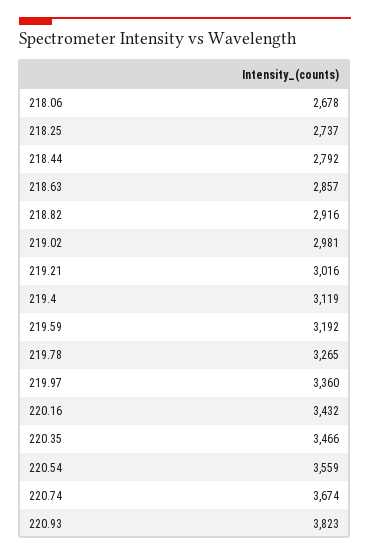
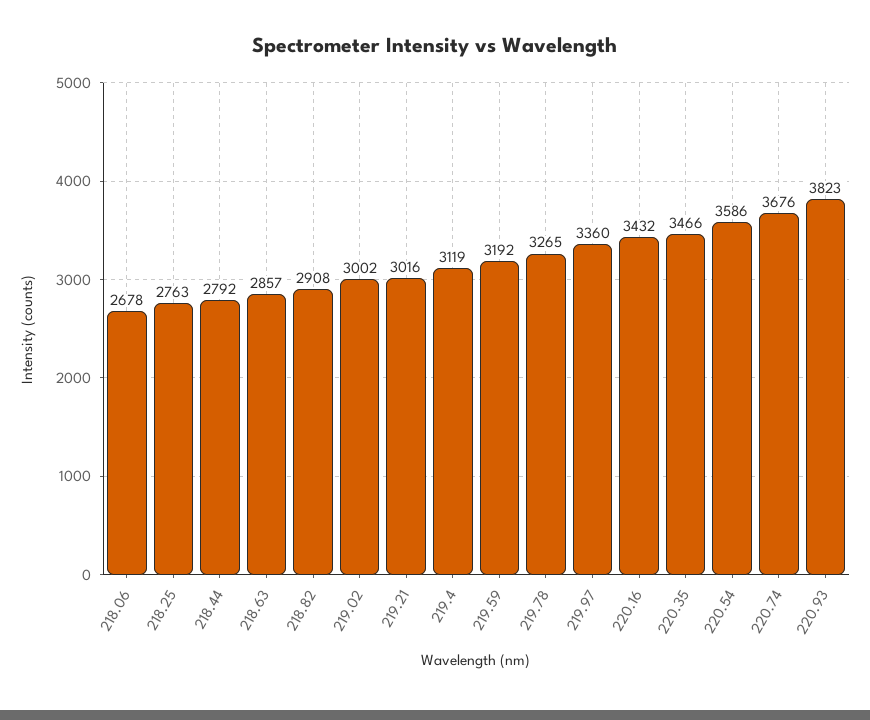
  {
    "218.06": 2678,
-   "218.25": 2737,
+   "218.25": 2763,
    "218.44": 2792,
    "218.63": 2857,
-   "218.82": 2916,
+   "218.82": 2908,
-   "219.02": 2981,
+   "219.02": 3002,
    "219.21": 3016,
    "219.4": 3119,
    "219.59": 3192,
    "219.78": 3265,
    "219.97": 3360,
    "220.16": 3432,
    "220.35": 3466,
-   "220.54": 3559,
+   "220.54": 3586,
-   "220.74": 3674,
+   "220.74": 3676,
    "220.93": 3823
  }

